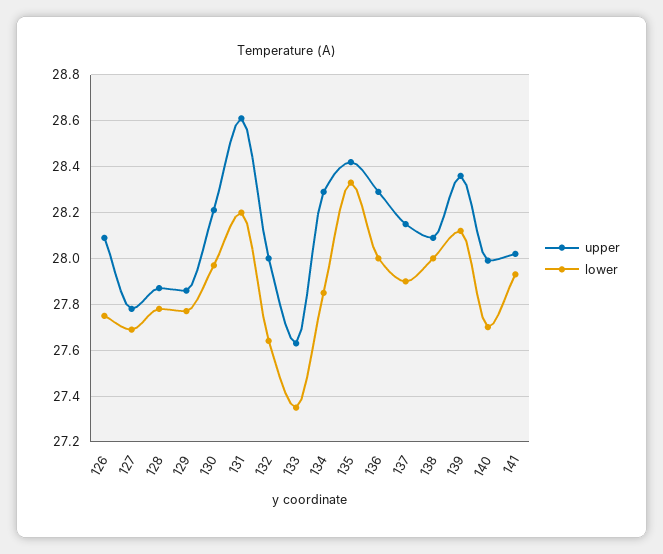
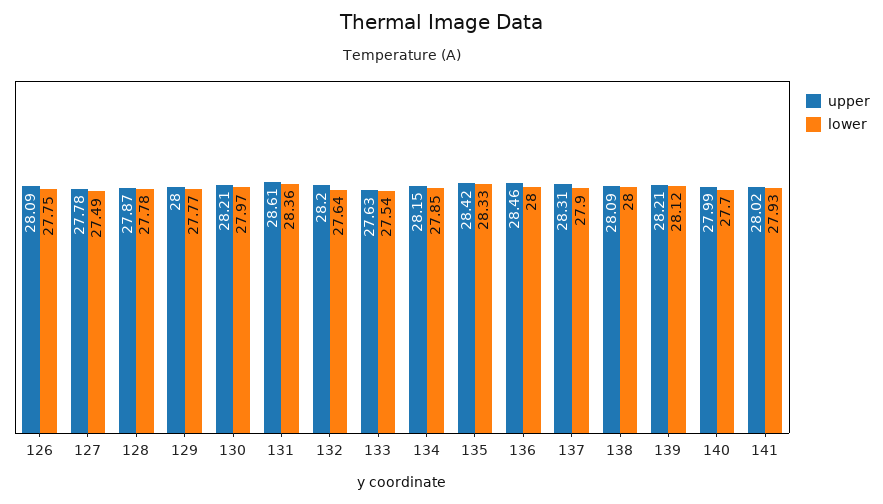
  {
    "upper": {
      "126": 28.09,
      "127": 27.78,
      "128": 27.87,
-     "129": 27.85,
+     "129": 28,
      "130": 28.21,
      "131": 28.61,
-     "132": 28,
+     "132": 28.2,
      "133": 27.63,
-     "134": 28.3,
+     "134": 28.15,
      "135": 28.42,
-     "136": 28.3,
+     "136": 28.46,
-     "137": 28.15,
+     "137": 28.31,
      "138": 28.09,
-     "139": 28.35,
+     "139": 28.21,
      "140": 27.99,
      "141": 28.02
    },
    "lower": {
      "126": 27.75,
-     "127": 27.7,
+     "127": 27.49,
      "128": 27.78,
      "129": 27.77,
      "130": 27.97,
-     "131": 28.2,
+     "131": 28.36,
      "132": 27.64,
-     "133": 27.35,
+     "133": 27.54,
      "134": 27.85,
      "135": 28.33,
      "136": 28,
      "137": 27.9,
      "138": 28,
      "139": 28.12,
      "140": 27.7,
      "141": 27.93
    }
  }

